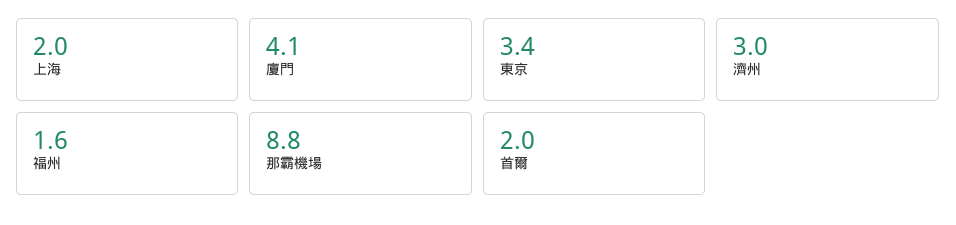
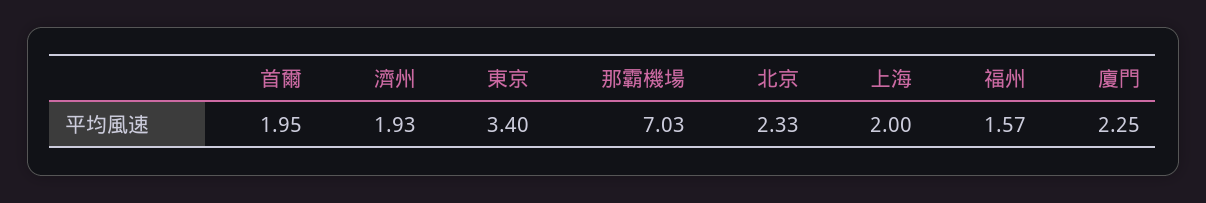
  {
    "上海": 2,
-   "廈門": 4.1,
+   "廈門": 2.25,
    "東京": 3.4,
-   "濟州": 3,
+   "濟州": 1.93,
    "福州": 1.57,
-   "那霸機場": 8.8,
+   "那霸機場": 7.03,
-   "首爾": 1.95
+   "首爾": 1.95,
+   "北京": 2.33
  }

